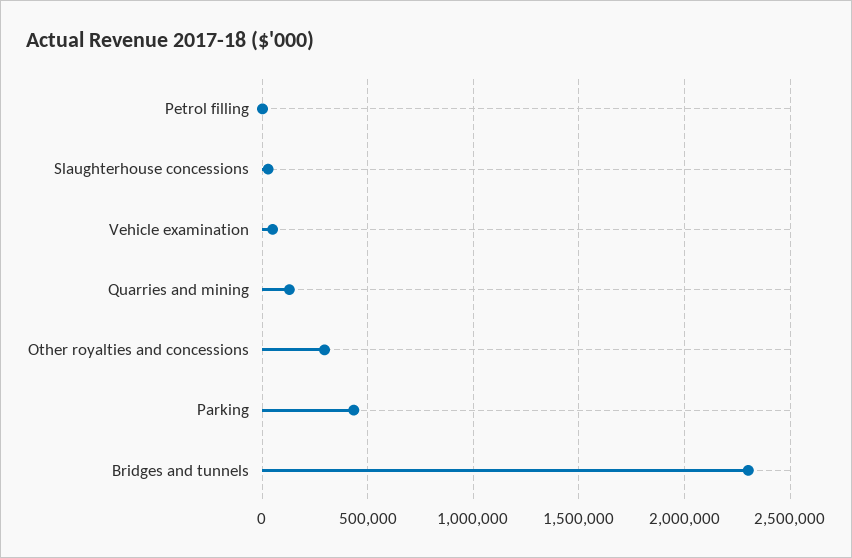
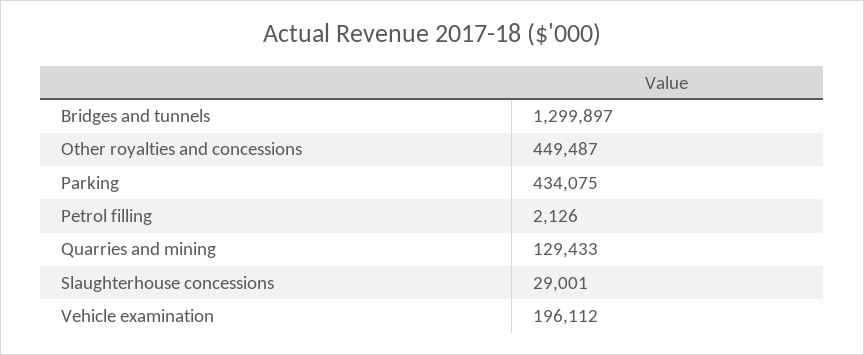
  {
    "Petrol filling": 2126,
    "Slaughterhouse concessions": 29001,
-   "Vehicle examination": 50000,
+   "Vehicle examination": 196112,
    "Quarries and mining": 129433,
-   "Other royalties and concessions": 300000,
+   "Other royalties and concessions": 449487,
    "Parking": 434075,
-   "Bridges and tunnels": 2300000
+   "Bridges and tunnels": 1299897
  }

